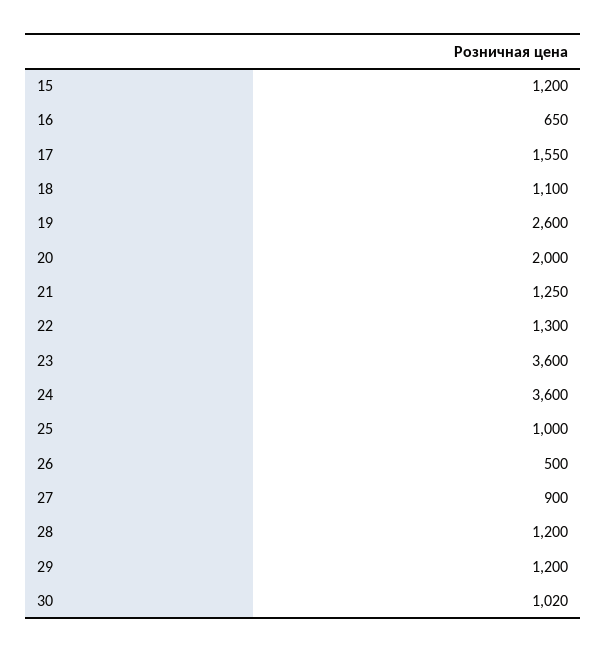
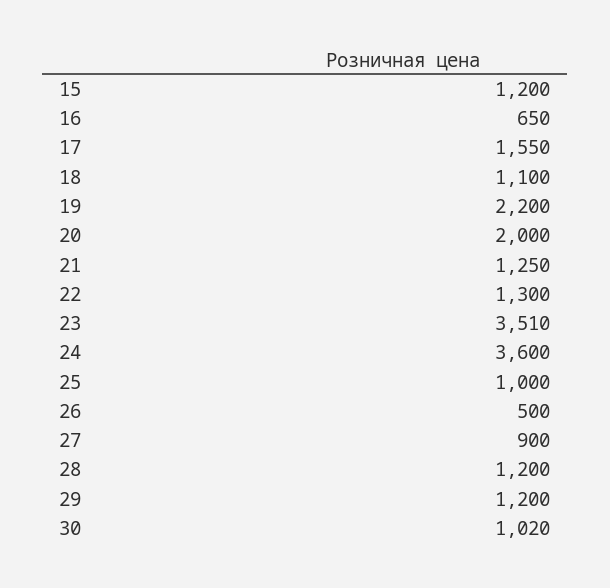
  {
    "15": 1200,
    "16": 650,
    "17": 1550,
    "18": 1100,
-   "19": 2600,
+   "19": 2200,
    "20": 2000,
    "21": 1250,
    "22": 1300,
-   "23": 3600,
+   "23": 3510,
    "24": 3600,
    "25": 1000,
    "26": 500,
    "27": 900,
    "28": 1200,
    "29": 1200,
    "30": 1020
  }

